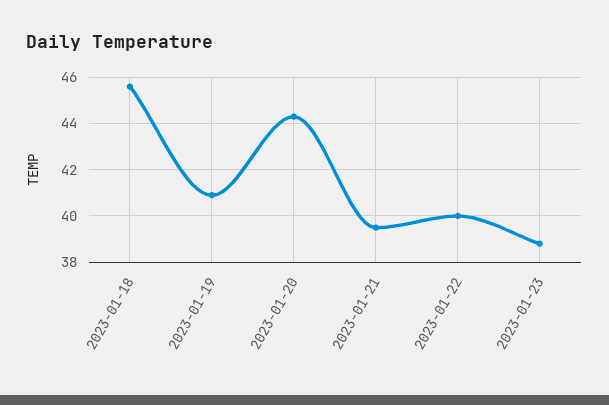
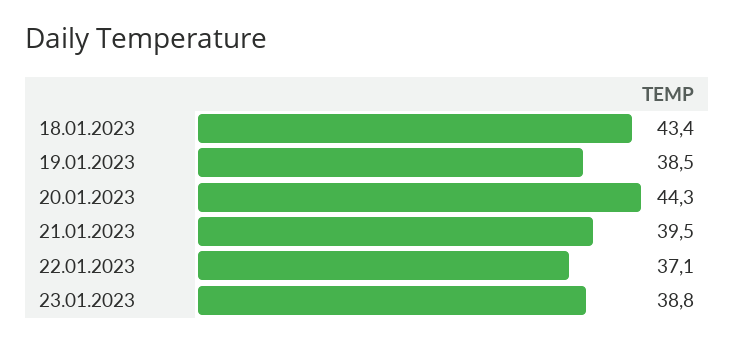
  {
-   "2023-01-18": 45.5,
+   "2023-01-18": 43.4,
-   "2023-01-19": 41,
+   "2023-01-19": 38.5,
    "2023-01-20": 44.3,
    "2023-01-21": 39.5,
-   "2023-01-22": 40,
+   "2023-01-22": 37.1,
    "2023-01-23": 38.8
  }

